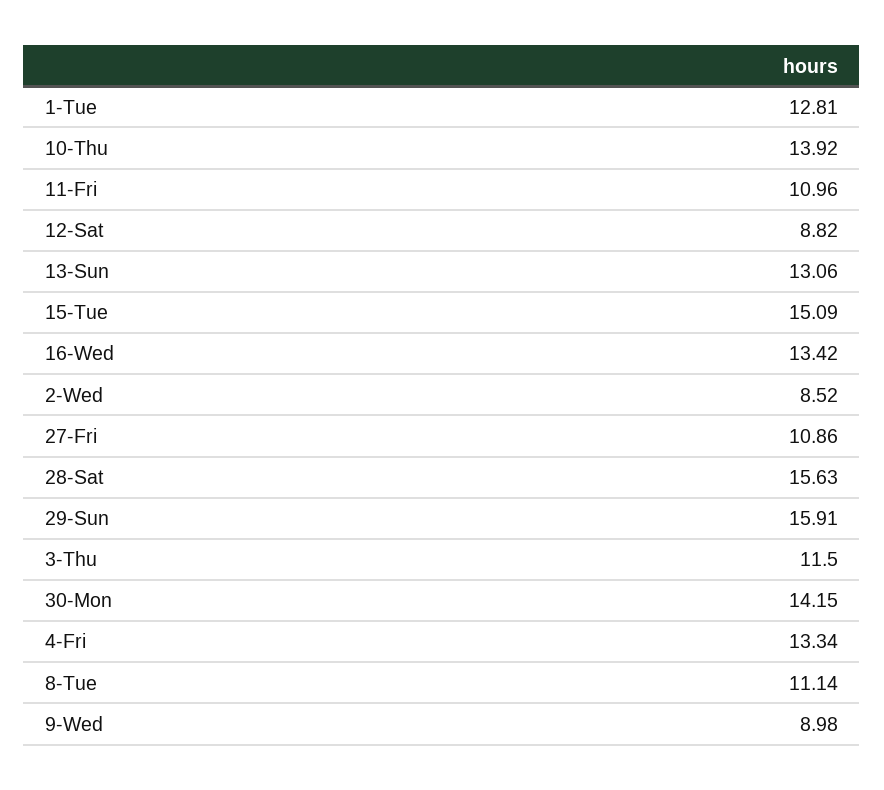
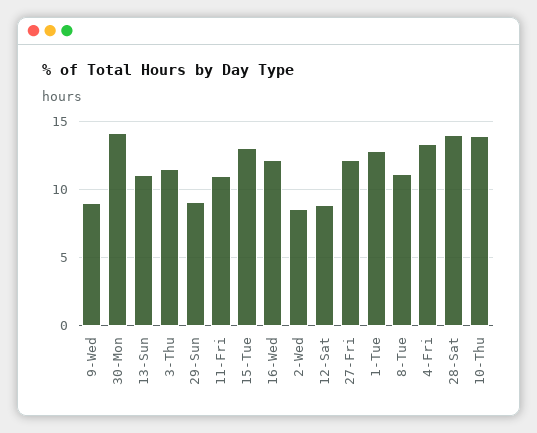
  {
    "1-Tue": 12.81,
    "10-Thu": 13.92,
    "11-Fri": 10.96,
    "12-Sat": 8.82,
-   "13-Sun": 13.06,
+   "13-Sun": 11,
-   "15-Tue": 15.09,
+   "15-Tue": 13,
-   "16-Wed": 13.42,
+   "16-Wed": 12,
    "2-Wed": 8.52,
-   "27-Fri": 10.86,
+   "27-Fri": 12,
-   "28-Sat": 15.63,
+   "28-Sat": 14,
-   "29-Sun": 15.91,
+   "29-Sun": 9,
    "3-Thu": 11.5,
    "30-Mon": 14.15,
    "4-Fri": 13.34,
    "8-Tue": 11.14,
    "9-Wed": 8.98
  }

